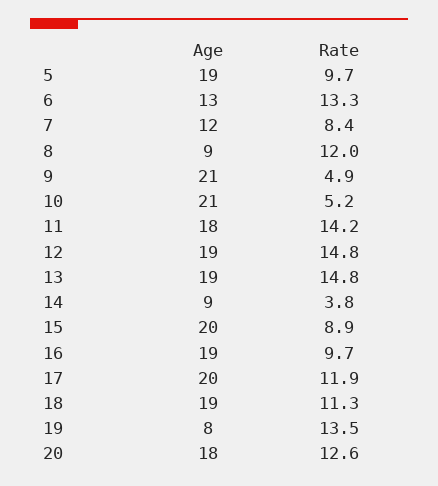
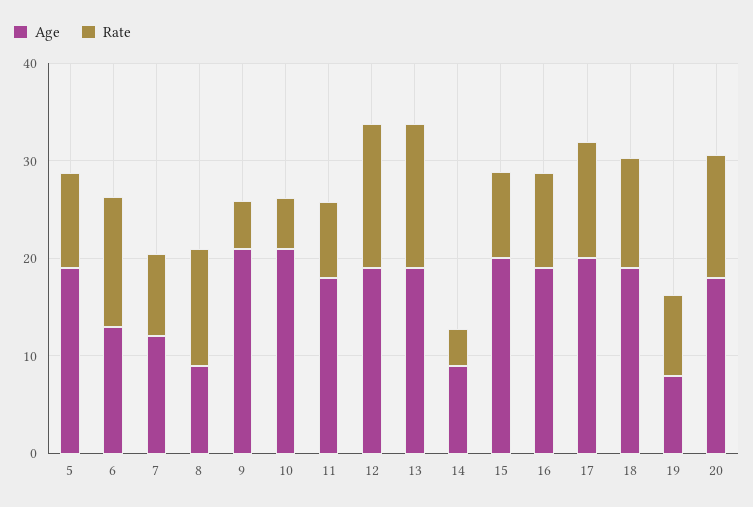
  {
    "Age": {
      "5": 19,
      "6": 13,
      "7": 12,
      "8": 9,
      "9": 21,
      "10": 21,
      "11": 18,
      "12": 19,
      "13": 19,
      "14": 9,
      "15": 20,
      "16": 19,
      "17": 20,
      "18": 19,
      "19": 8,
      "20": 18
    },
    "Rate": {
      "5": 9.7,
      "6": 13.3,
      "7": 8.4,
      "8": 12,
      "9": 4.9,
      "10": 5.2,
-     "11": 14.2,
+     "11": 8,
      "12": 14.8,
      "13": 14.8,
      "14": 3.8,
      "15": 8.9,
      "16": 9.7,
      "17": 11.9,
      "18": 11.3,
-     "19": 13.5,
+     "19": 8,
      "20": 12.6
    }
  }

